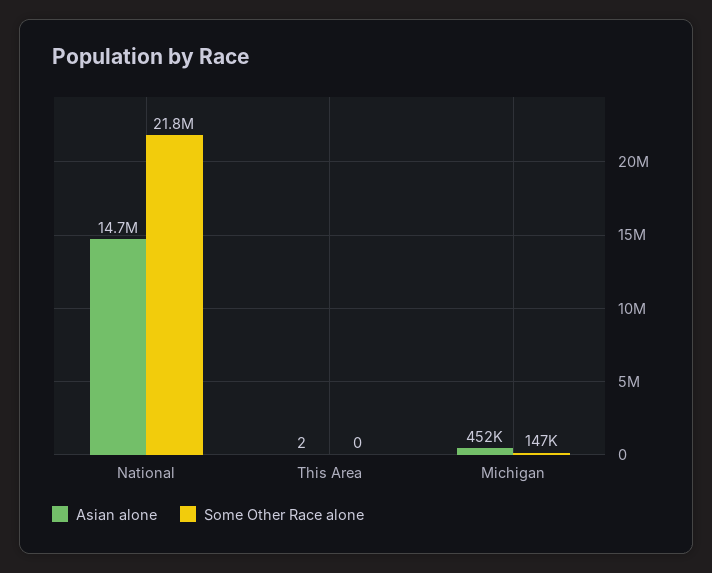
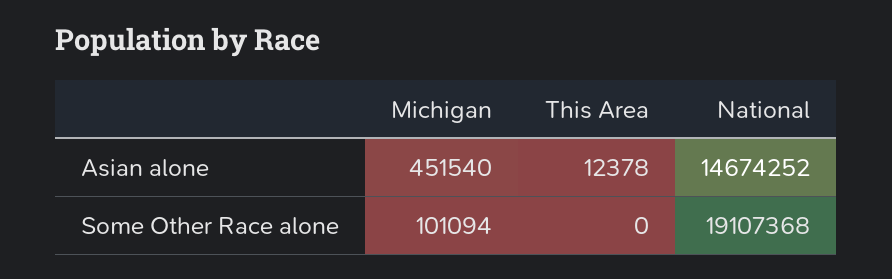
  {
    "Asian alone": {
      "National": 14674252,
-     "This Area": 2,
+     "This Area": 12378,
      "Michigan": 451540
    },
    "Some Other Race alone": {
-     "National": 21800000,
+     "National": 19107368,
      "This Area": 0,
-     "Michigan": 147000
+     "Michigan": 101094
    }
  }

